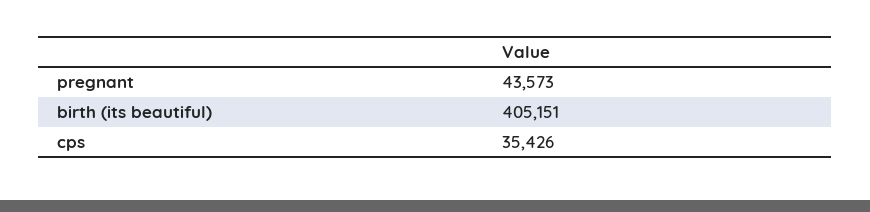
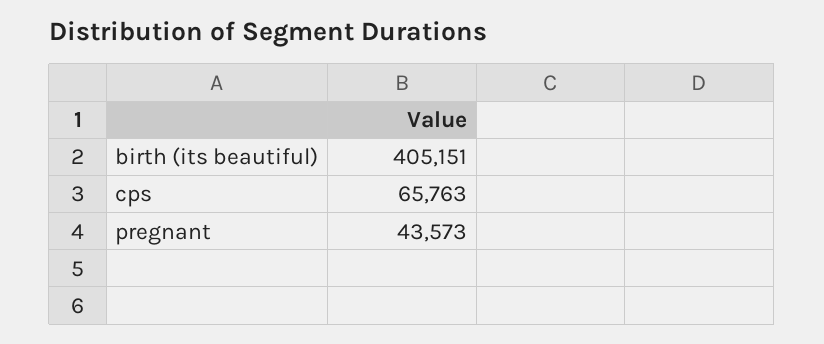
  {
    "pregnant": 43573,
    "birth (its beautiful)": 405151,
-   "cps": 35426
+   "cps": 65763
  }

